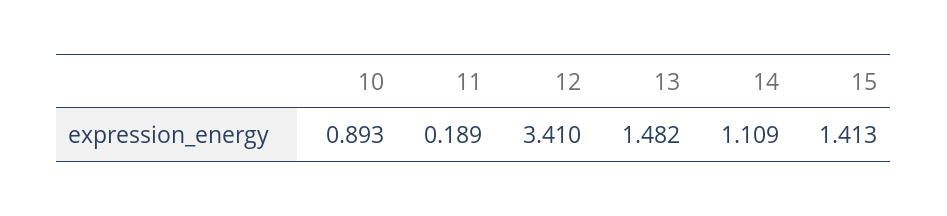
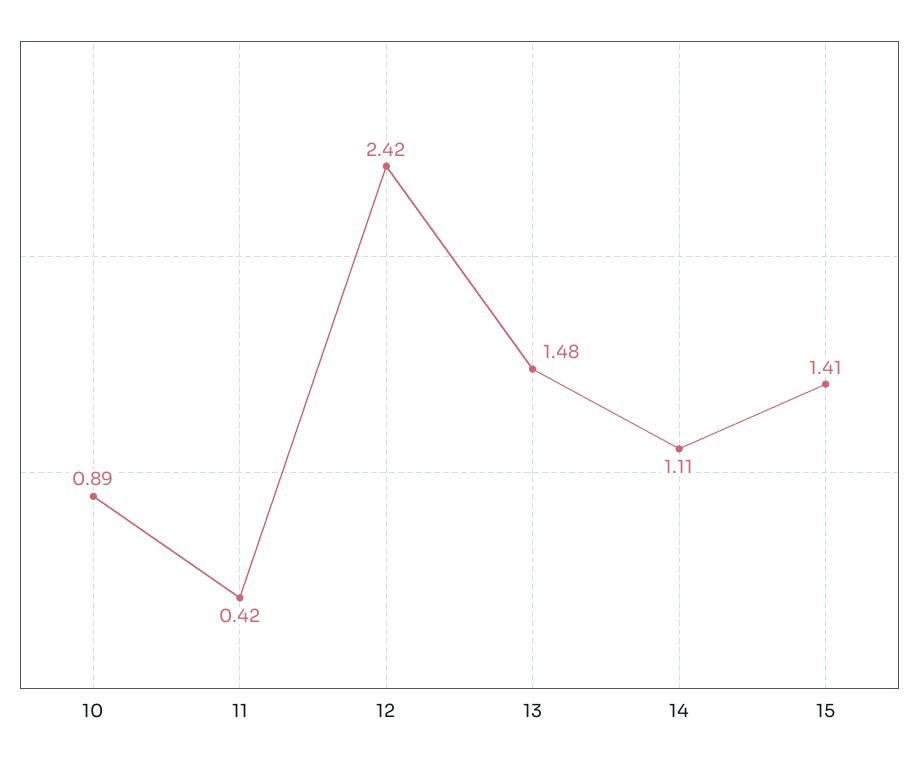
  {
    "10": 0.893,
-   "11": 0.189,
+   "11": 0.42,
-   "12": 3.41,
+   "12": 2.42,
    "13": 1.482,
    "14": 1.109,
    "15": 1.413
  }

